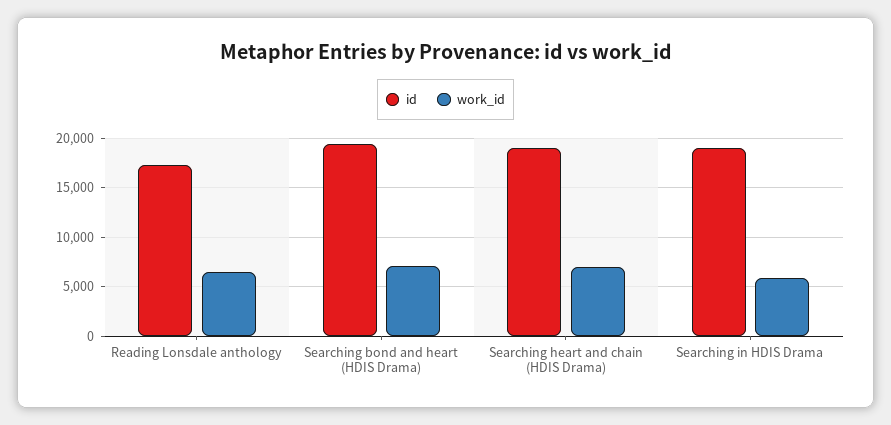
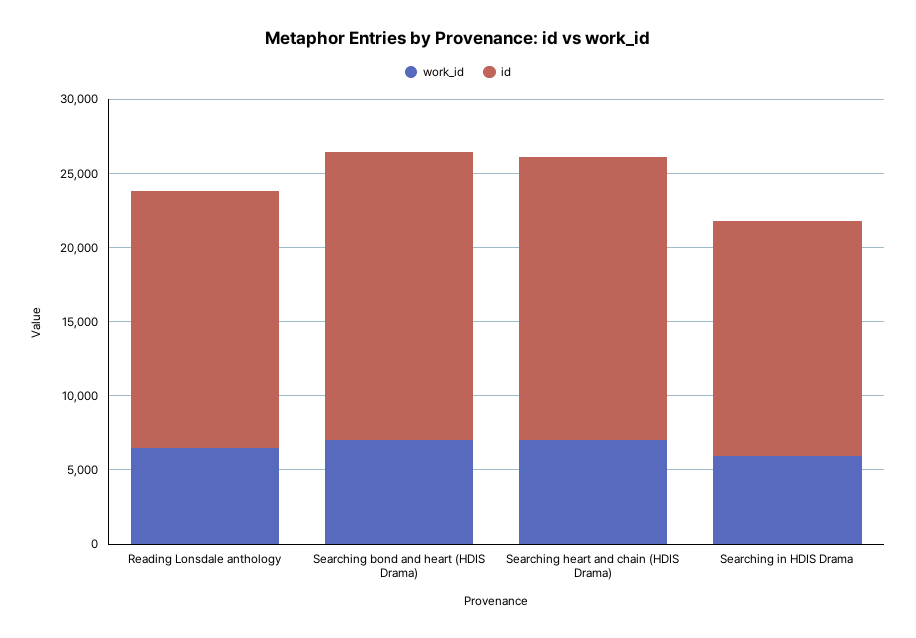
  {
    "id": {
      "Reading Lonsdale anthology": 17000,
      "Searching bond and heart (HDIS Drama)": 19000,
      "Searching heart and chain (HDIS Drama)": 19000,
-     "Searching in HDIS Drama": 19000
+     "Searching in HDIS Drama": 16000
    },
    "work_id": {
      "Reading Lonsdale anthology": 7000,
      "Searching bond and heart (HDIS Drama)": 7000,
      "Searching heart and chain (HDIS Drama)": 7000,
      "Searching in HDIS Drama": 6000
    }
  }

